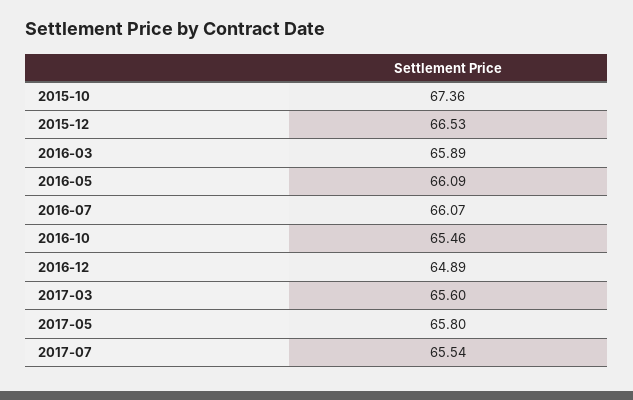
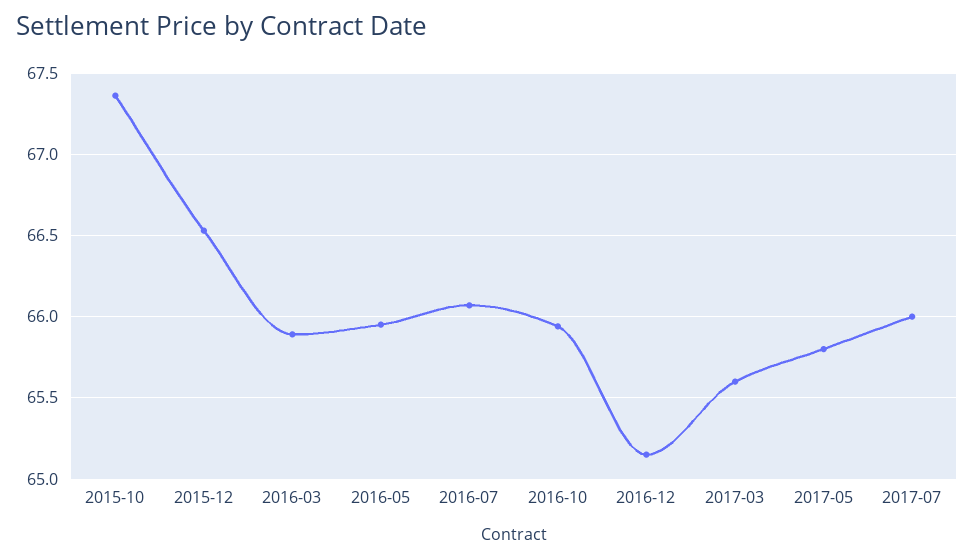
  {
    "2015-10": 67.36,
    "2015-12": 66.53,
    "2016-03": 65.89,
-   "2016-05": 66.09,
+   "2016-05": 65.95,
    "2016-07": 66.07,
-   "2016-10": 65.46,
+   "2016-10": 65.95,
-   "2016-12": 64.89,
+   "2016-12": 65.15,
    "2017-03": 65.6,
    "2017-05": 65.8,
-   "2017-07": 65.54
+   "2017-07": 66
  }

